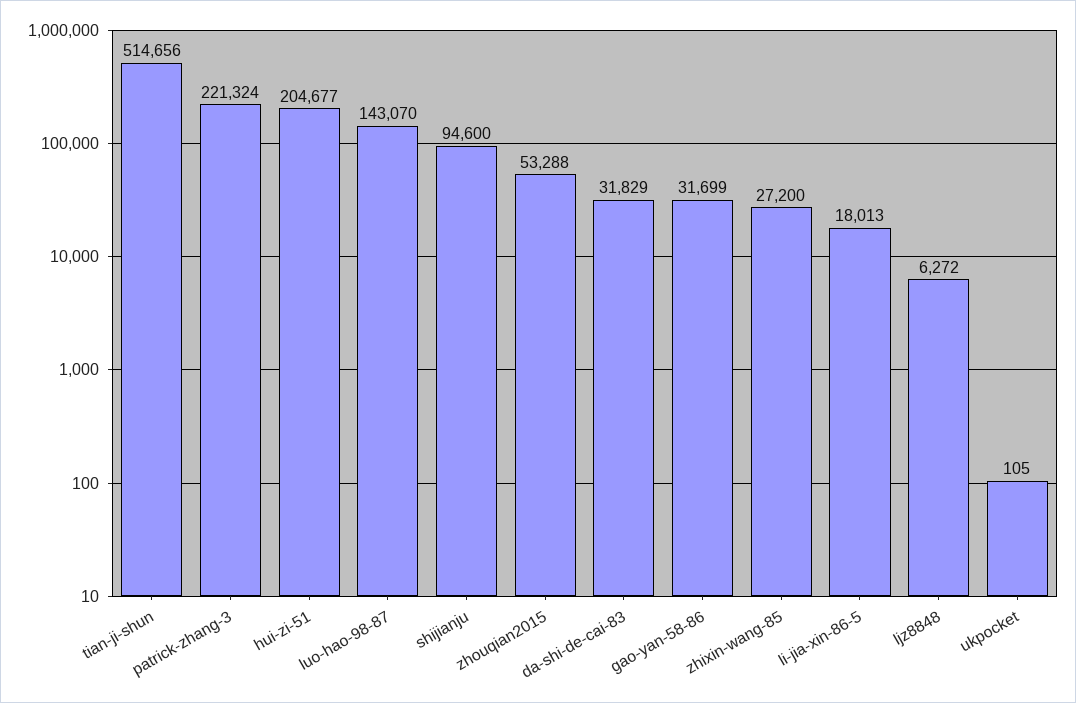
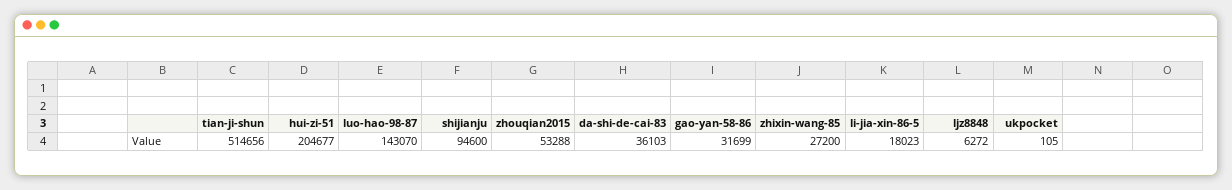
  {
    "tian-ji-shun": 514656,
-   "patrick-zhang-3": 221324,
    "hui-zi-51": 204677,
    "luo-hao-98-87": 143070,
    "shijianju": 94600,
    "zhouqian2015": 53288,
-   "da-shi-de-cai-83": 31829,
+   "da-shi-de-cai-83": 36103,
    "gao-yan-58-86": 31699,
    "zhixin-wang-85": 27200,
-   "li-jia-xin-86-5": 18013,
+   "li-jia-xin-86-5": 18023,
    "ljz8848": 6272,
    "ukpocket": 105
  }

